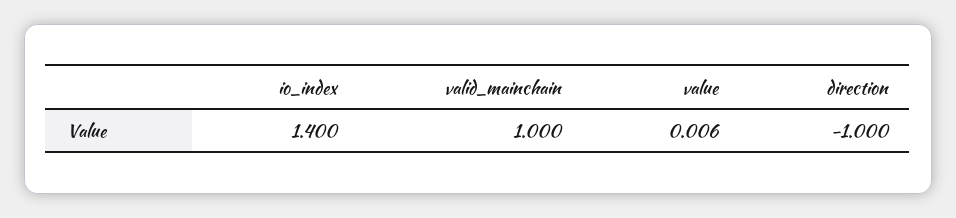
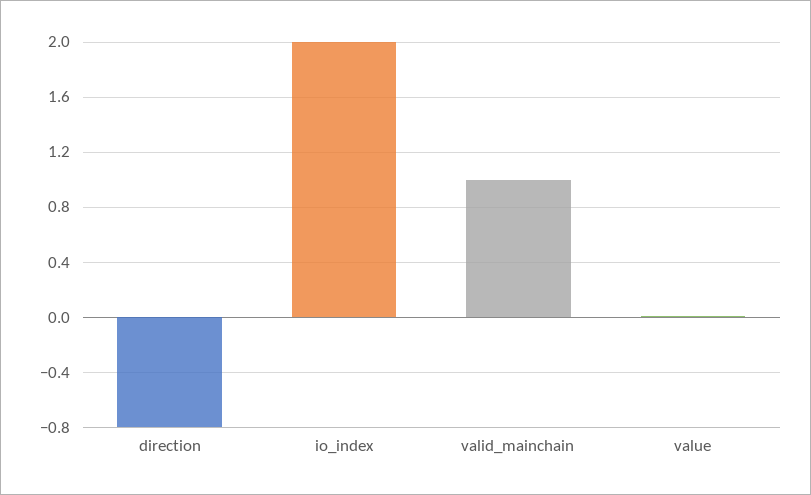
  {
-   "io_index": 1.4,
+   "io_index": 2,
    "valid_mainchain": 1,
    "value": 0.006,
-   "direction": -1
+   "direction": -0.8
  }

